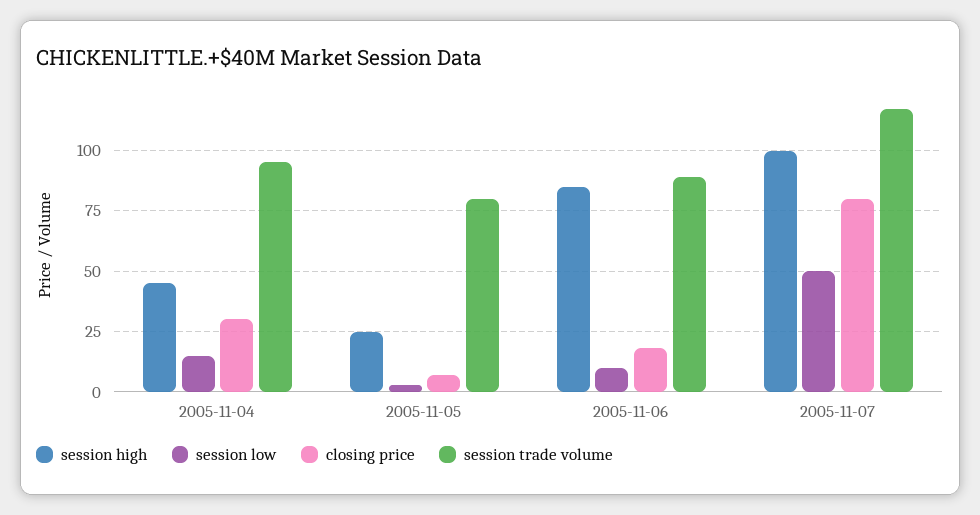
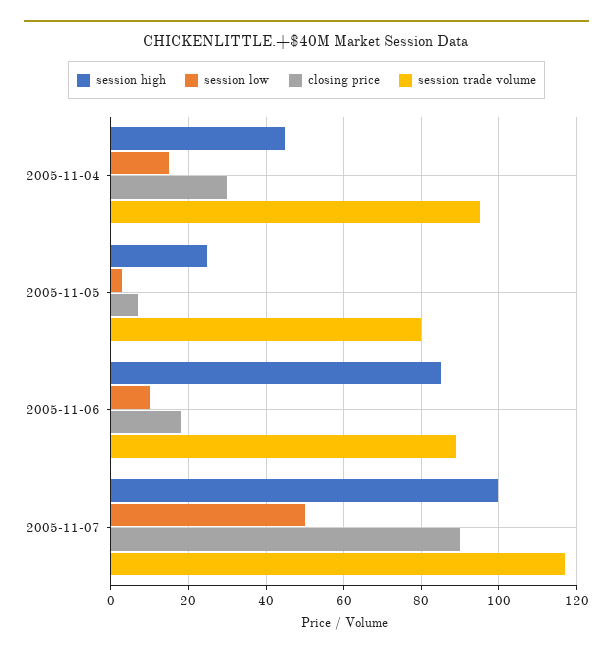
  {
    "session high": {
      "2005-11-04": 46,
      "2005-11-05": 24,
      "2005-11-06": 86,
      "2005-11-07": 100
    },
    "session low": {
      "2005-11-04": 16,
      "2005-11-05": 4,
      "2005-11-06": 10,
      "2005-11-07": 50
    },
    "closing price": {
      "2005-11-04": 30,
      "2005-11-05": 8,
      "2005-11-06": 18,
-     "2005-11-07": 80
+     "2005-11-07": 90
    },
    "session trade volume": {
      "2005-11-04": 96,
      "2005-11-05": 80,
      "2005-11-06": 90,
      "2005-11-07": 118
    }
  }

